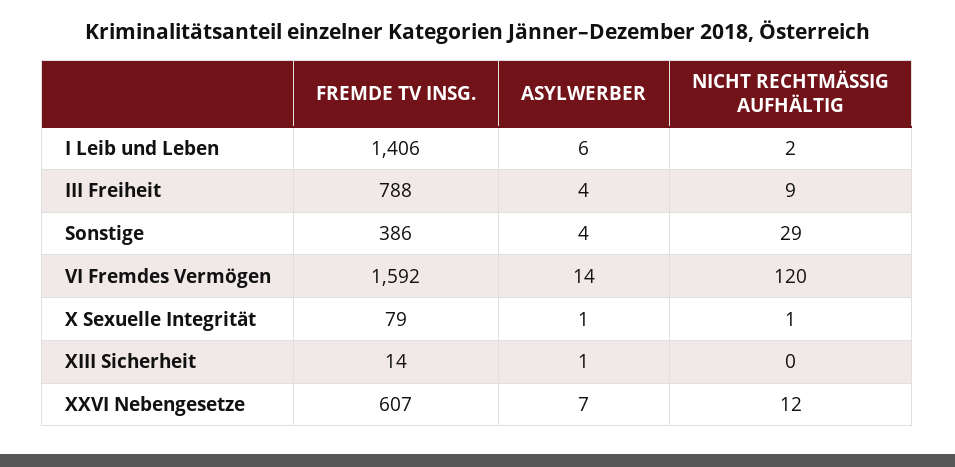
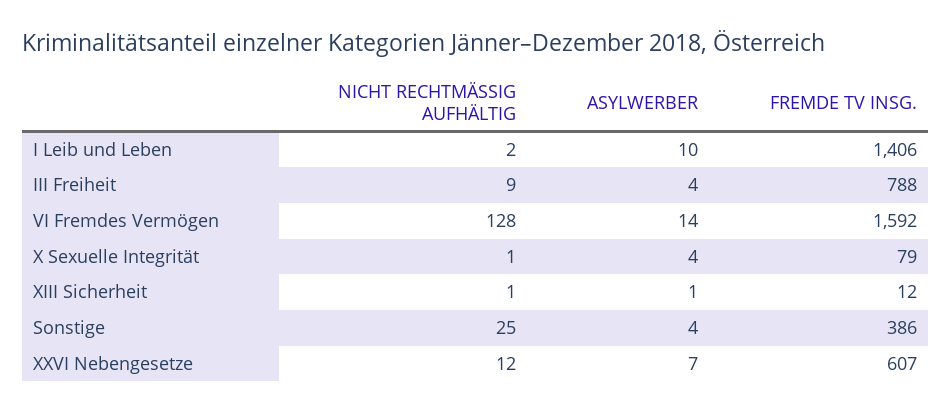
  {
    "FREMDE TV INSG.": {
      "I Leib und Leben": 1406,
      "III Freiheit": 788,
      "Sonstige": 386,
      "VI Fremdes Vermögen": 1592,
      "X Sexuelle Integrität": 79,
-     "XIII Sicherheit": 14,
+     "XIII Sicherheit": 12,
      "XXVI Nebengesetze": 607
    },
    "ASYLWERBER": {
-     "I Leib und Leben": 6,
+     "I Leib und Leben": 10,
      "III Freiheit": 4,
      "Sonstige": 4,
      "VI Fremdes Vermögen": 14,
-     "X Sexuelle Integrität": 1,
+     "X Sexuelle Integrität": 4,
      "XIII Sicherheit": 1,
      "XXVI Nebengesetze": 7
    },
    "NICHT RECHTMÄSSIG AUFHÄLTIG": {
      "I Leib und Leben": 2,
      "III Freiheit": 9,
-     "Sonstige": 29,
+     "Sonstige": 25,
-     "VI Fremdes Vermögen": 120,
+     "VI Fremdes Vermögen": 128,
      "X Sexuelle Integrität": 1,
-     "XIII Sicherheit": 0,
+     "XIII Sicherheit": 1,
      "XXVI Nebengesetze": 12
    }
  }

